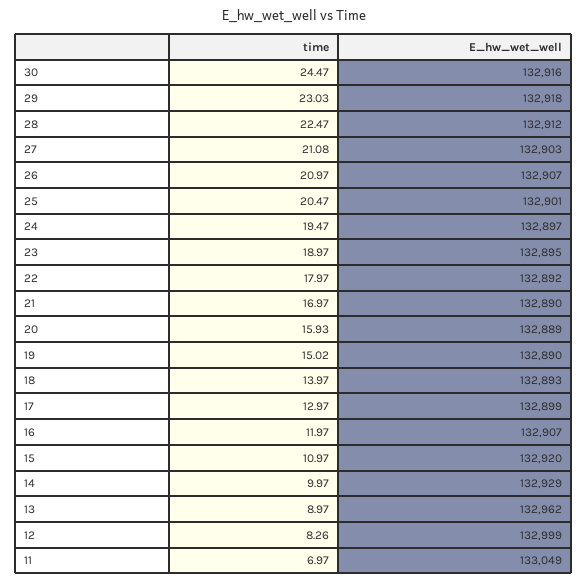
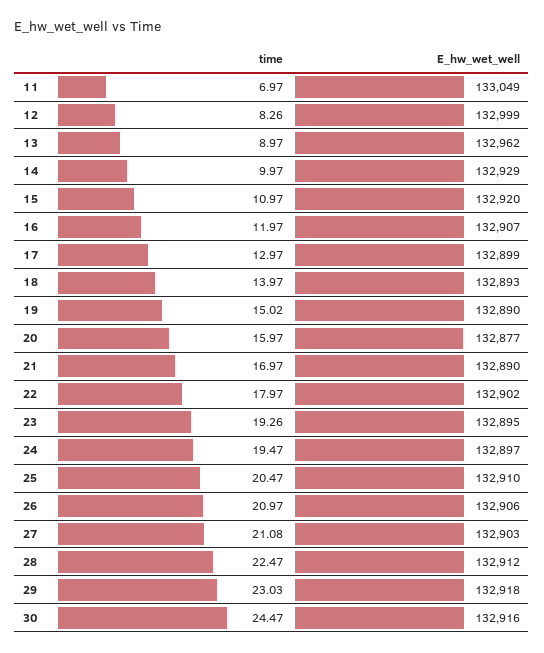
  {
    "time": {
      "30": 24.47,
      "29": 23.03,
      "28": 22.47,
      "27": 21.08,
      "26": 20.97,
      "25": 20.47,
      "24": 19.47,
-     "23": 18.97,
+     "23": 19.26,
      "22": 17.97,
      "21": 16.97,
-     "20": 15.93,
+     "20": 15.97,
      "19": 15.02,
      "18": 13.97,
      "17": 12.97,
      "16": 11.97,
      "15": 10.97,
      "14": 9.97,
      "13": 8.97,
      "12": 8.26,
      "11": 6.97
    },
    "E_hw_wet_well": {
      "30": 132916,
      "29": 132918,
      "28": 132912,
      "27": 132903,
-     "26": 132907,
+     "26": 132906,
-     "25": 132901,
+     "25": 132910,
      "24": 132897,
      "23": 132895,
-     "22": 132892,
+     "22": 132902,
      "21": 132890,
-     "20": 132889,
+     "20": 132877,
      "19": 132890,
      "18": 132893,
      "17": 132899,
      "16": 132907,
      "15": 132920,
      "14": 132929,
      "13": 132962,
      "12": 132999,
      "11": 133049
    }
  }

